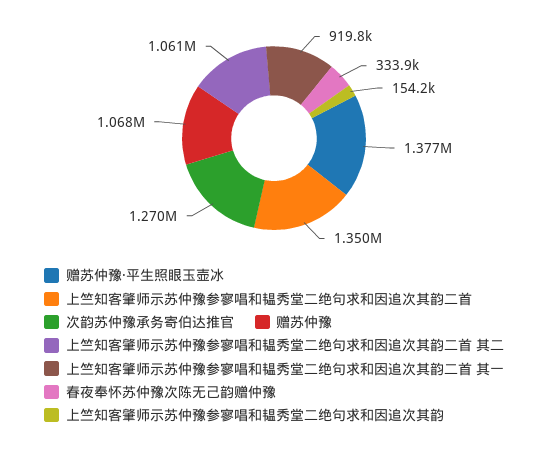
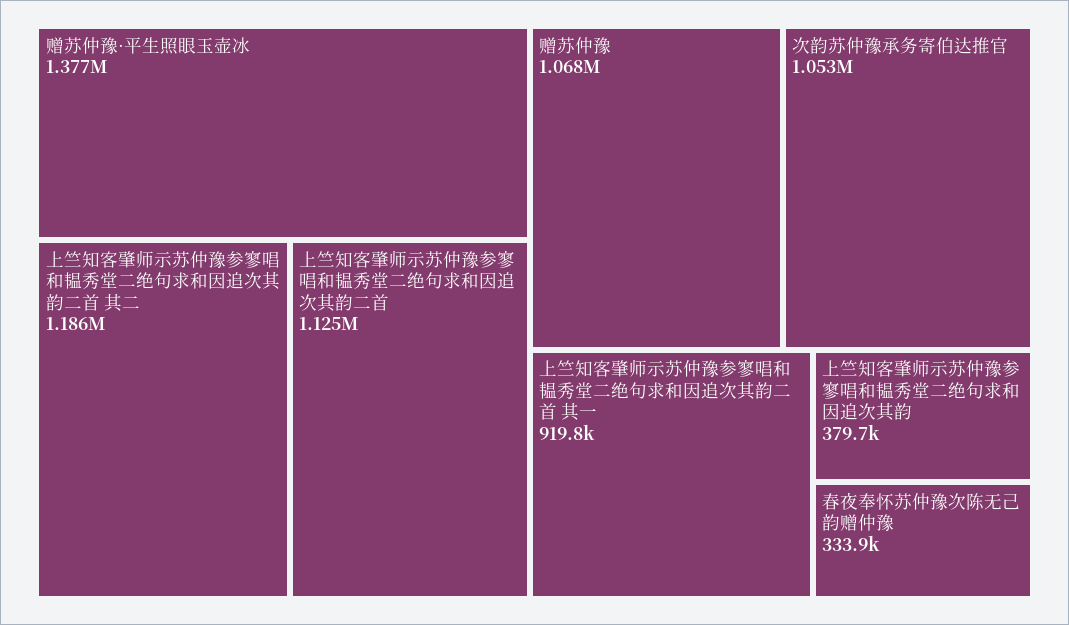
  {
    "赠苏仲豫·平生照眼玉壶冰": 1377000,
-   "上竺知客肇师示苏仲豫参寥唱和韫秀堂二绝句求和因追次其韵二首": 1350000,
+   "上竺知客肇师示苏仲豫参寥唱和韫秀堂二绝句求和因追次其韵二首": 1125000,
-   "次韵苏仲豫承务寄伯达推官": 1270000,
+   "次韵苏仲豫承务寄伯达推官": 1053000,
    "赠苏仲豫": 1068000,
-   "上竺知客肇师示苏仲豫参寥唱和韫秀堂二绝句求和因追次其韵二首 其二": 1061000,
+   "上竺知客肇师示苏仲豫参寥唱和韫秀堂二绝句求和因追次其韵二首 其二": 1186000,
    "上竺知客肇师示苏仲豫参寥唱和韫秀堂二绝句求和因追次其韵二首 其一": 919800,
    "春夜奉怀苏仲豫次陈无己韵赠仲豫": 333900,
-   "上竺知客肇师示苏仲豫参寥唱和韫秀堂二绝句求和因追次其韵": 154200
+   "上竺知客肇师示苏仲豫参寥唱和韫秀堂二绝句求和因追次其韵": 379700
  }

